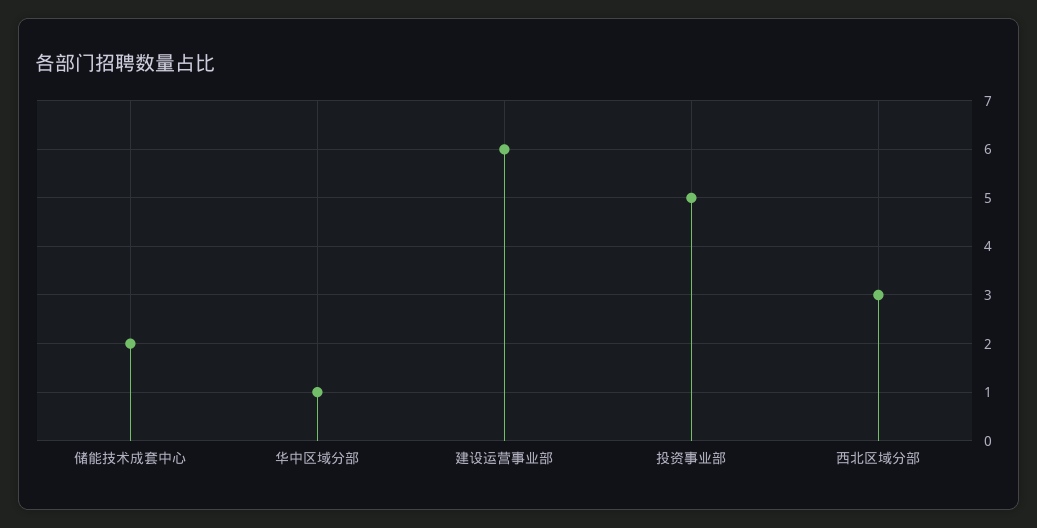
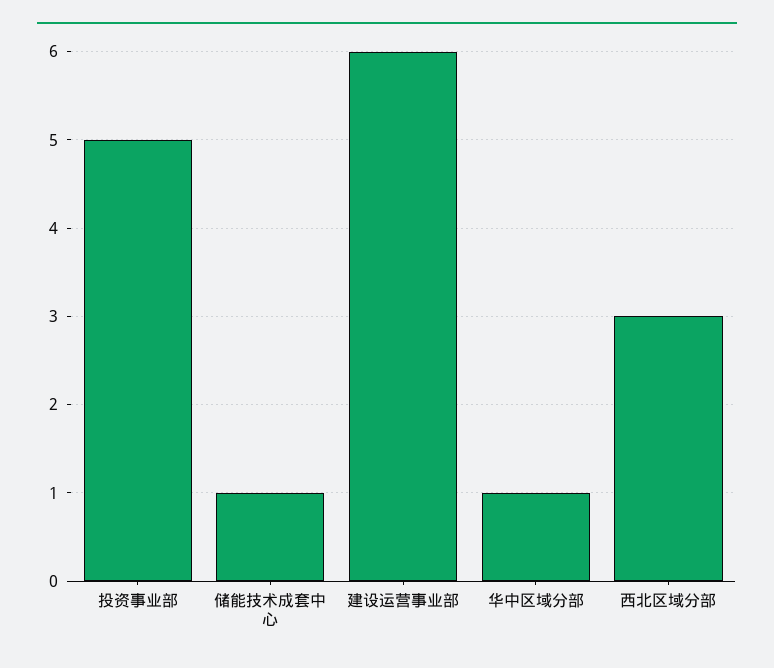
  {
-   "储能技术成套中心": 2,
+   "储能技术成套中心": 1,
    "华中区域分部": 1,
    "建设运营事业部": 6,
    "投资事业部": 5,
    "西北区域分部": 3
  }

